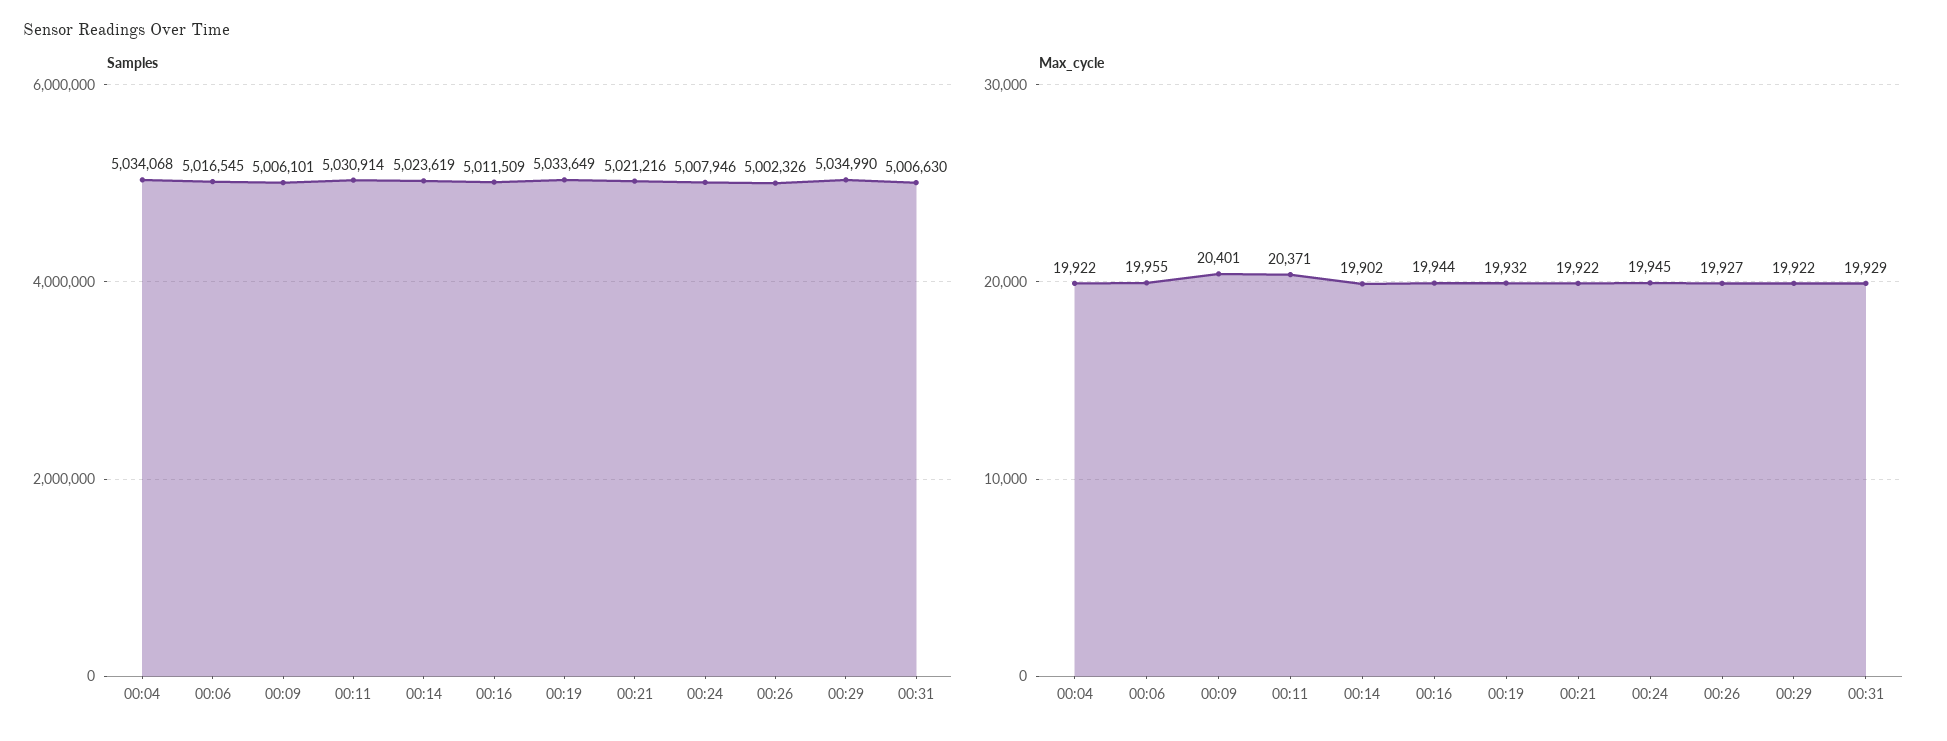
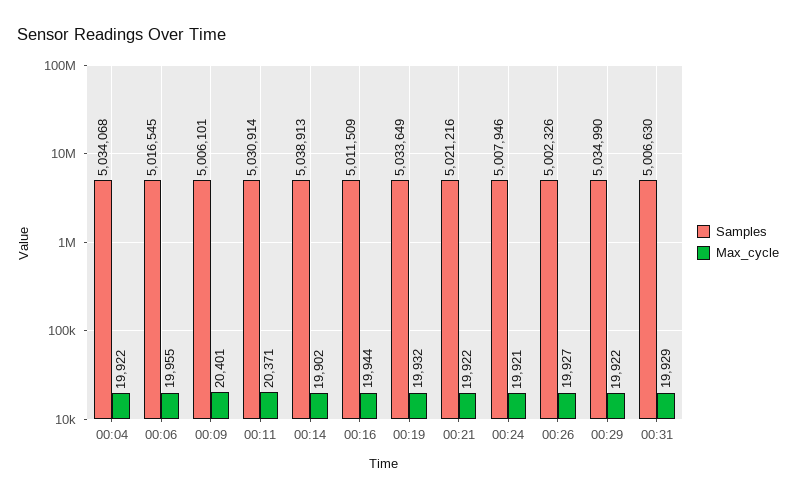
  {
    "Samples": {
      "00:04": 5034068,
      "00:06": 5016545,
      "00:09": 5006101,
      "00:11": 5030914,
-     "00:14": 5023619,
+     "00:14": 5038913,
      "00:16": 5011509,
      "00:19": 5033649,
      "00:21": 5021216,
      "00:24": 5007946,
      "00:26": 5002326,
      "00:29": 5034990,
      "00:31": 5006630
    },
    "Max_cycle": {
      "00:04": 19922,
      "00:06": 19955,
      "00:09": 20401,
      "00:11": 20371,
      "00:14": 19902,
      "00:16": 19944,
      "00:19": 19932,
      "00:21": 19922,
-     "00:24": 19945,
+     "00:24": 19921,
      "00:26": 19927,
      "00:29": 19922,
      "00:31": 19929
    }
  }

